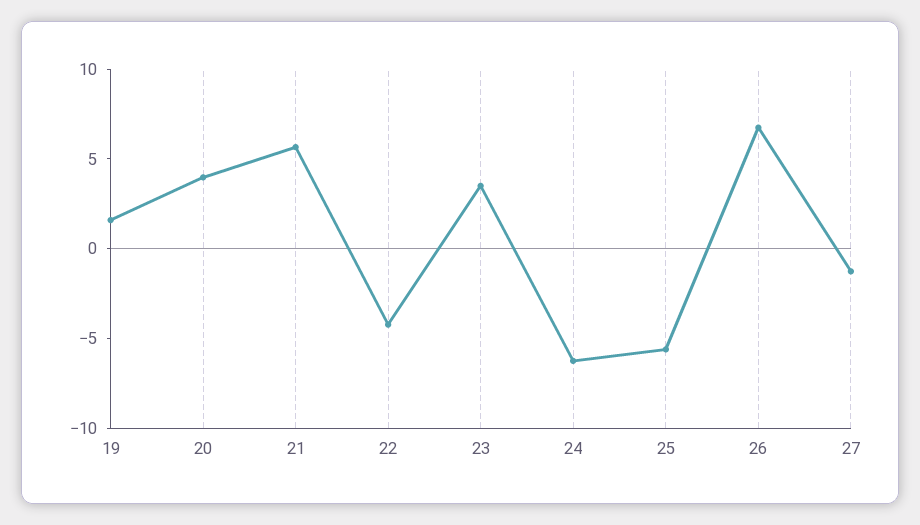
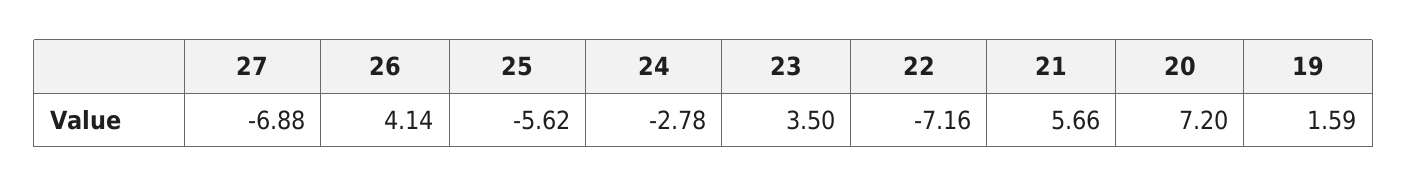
  {
    "19": 1.59,
-   "20": 4,
+   "20": 7.2,
    "21": 5.66,
-   "22": -4,
+   "22": -7.16,
    "23": 3.5,
-   "24": -6,
+   "24": -2.78,
    "25": -5.62,
-   "26": 7,
+   "26": 4.14,
-   "27": -1
+   "27": -6.88
  }

